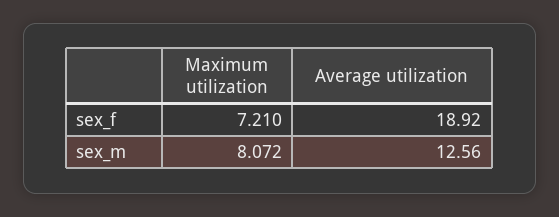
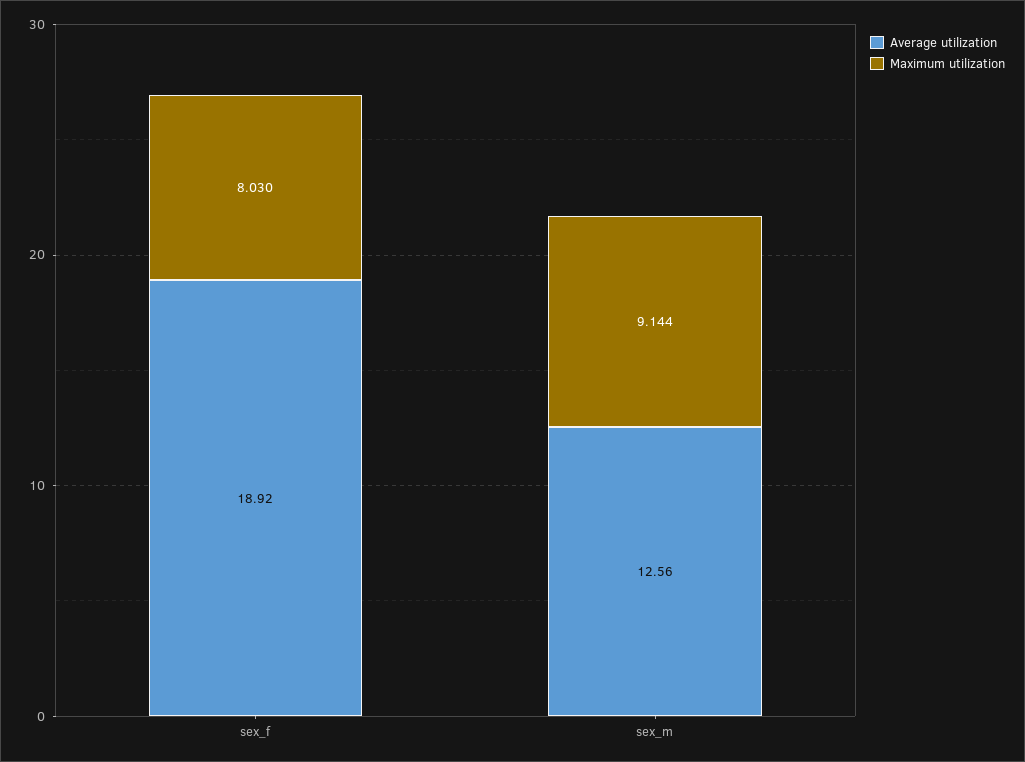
  {
    "Maximum utilization": {
-     "sex_f": 7.21,
+     "sex_f": 8.03,
-     "sex_m": 8.072
+     "sex_m": 9.144
    },
    "Average utilization": {
      "sex_f": 18.92,
      "sex_m": 12.56
    }
  }

